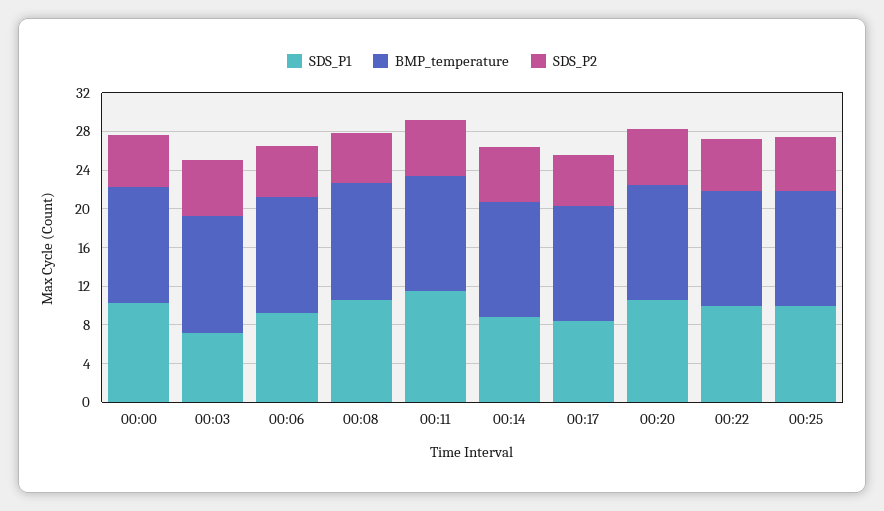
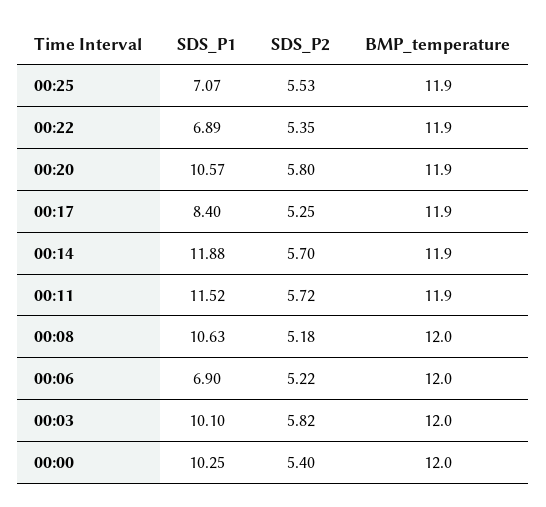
  {
    "SDS_P1": {
      "00:00": 10.25,
-     "00:03": 7,
+     "00:03": 10.1,
-     "00:06": 9,
+     "00:06": 6.9,
      "00:08": 10.63,
      "00:11": 11.52,
-     "00:14": 9,
+     "00:14": 11.88,
      "00:17": 8.4,
      "00:20": 10.57,
-     "00:22": 10,
+     "00:22": 6.89,
-     "00:25": 10
+     "00:25": 7.07
    },
    "BMP_temperature": {
      "00:00": 12,
      "00:03": 12,
      "00:06": 12,
      "00:08": 12,
      "00:11": 11.9,
      "00:14": 11.9,
      "00:17": 11.9,
      "00:20": 11.9,
      "00:22": 11.9,
      "00:25": 11.9
    },
    "SDS_P2": {
      "00:00": 5.4,
      "00:03": 5.82,
      "00:06": 5.22,
      "00:08": 5.18,
      "00:11": 5.72,
      "00:14": 5.7,
      "00:17": 5.25,
      "00:20": 5.8,
      "00:22": 5.35,
      "00:25": 5.53
    }
  }

